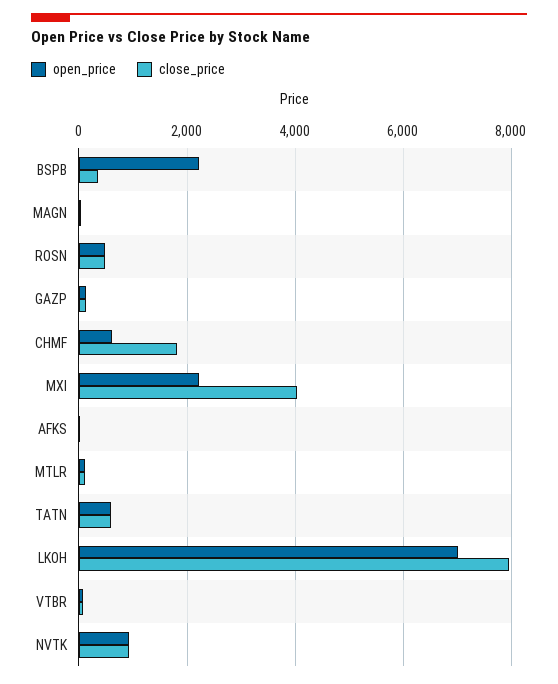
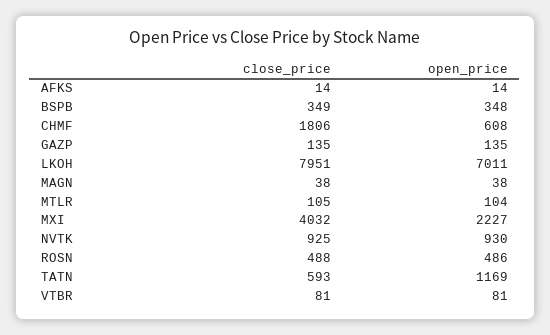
  {
    "open_price": {
-     "BSPB": 2200,
+     "BSPB": 348,
      "MAGN": 38,
      "ROSN": 486,
      "GAZP": 135,
      "CHMF": 608,
      "MXI": 2227,
      "AFKS": 14,
      "MTLR": 104,
-     "TATN": 600,
+     "TATN": 1169,
      "LKOH": 7011,
      "VTBR": 81,
      "NVTK": 930
    },
    "close_price": {
      "BSPB": 349,
      "MAGN": 38,
      "ROSN": 488,
      "GAZP": 135,
      "CHMF": 1806,
      "MXI": 4032,
      "AFKS": 14,
      "MTLR": 105,
      "TATN": 593,
      "LKOH": 7951,
      "VTBR": 81,
      "NVTK": 925
    }
  }

